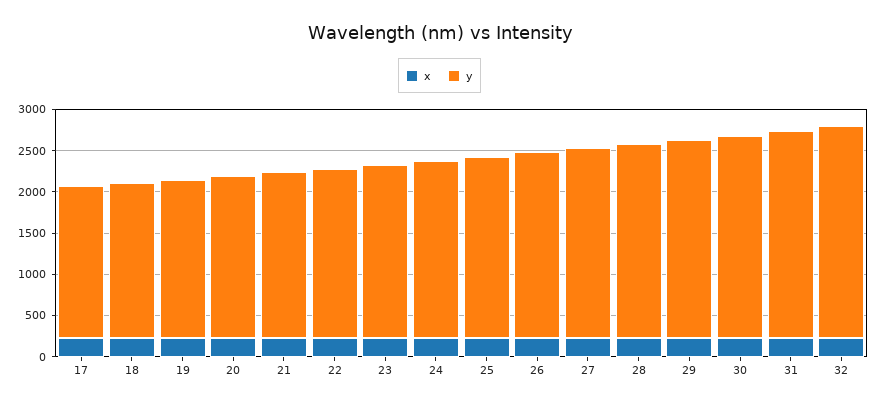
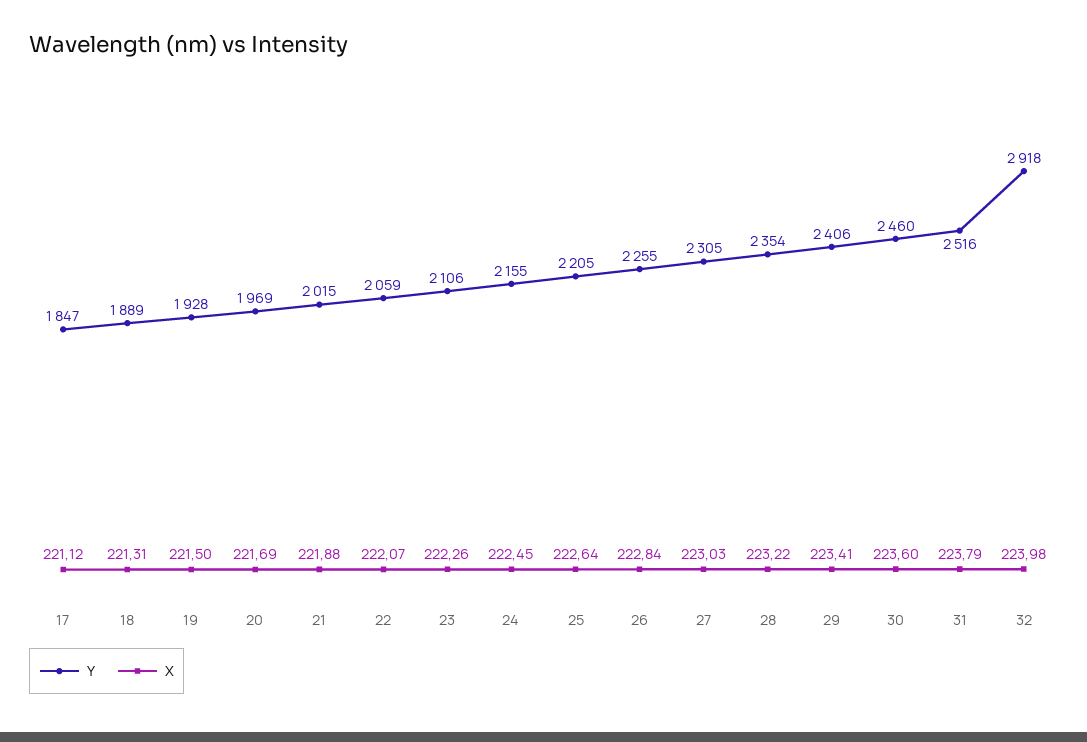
  {
    "x": {
      "17": 221.12,
      "18": 221.31,
      "19": 221.5,
      "20": 221.69,
      "21": 221.88,
      "22": 222.07,
      "23": 222.26,
      "24": 222.45,
      "25": 222.64,
      "26": 222.84,
      "27": 223.03,
      "28": 223.22,
      "29": 223.41,
      "30": 223.6,
      "31": 223.79,
      "32": 223.98
    },
    "y": {
      "17": 1847,
      "18": 1889,
      "19": 1928,
      "20": 1969,
      "21": 2015,
      "22": 2059,
      "23": 2106,
      "24": 2155,
      "25": 2205,
      "26": 2255,
      "27": 2305,
      "28": 2354,
      "29": 2406,
      "30": 2460,
      "31": 2516,
-     "32": 2600
+     "32": 2918
    }
  }

